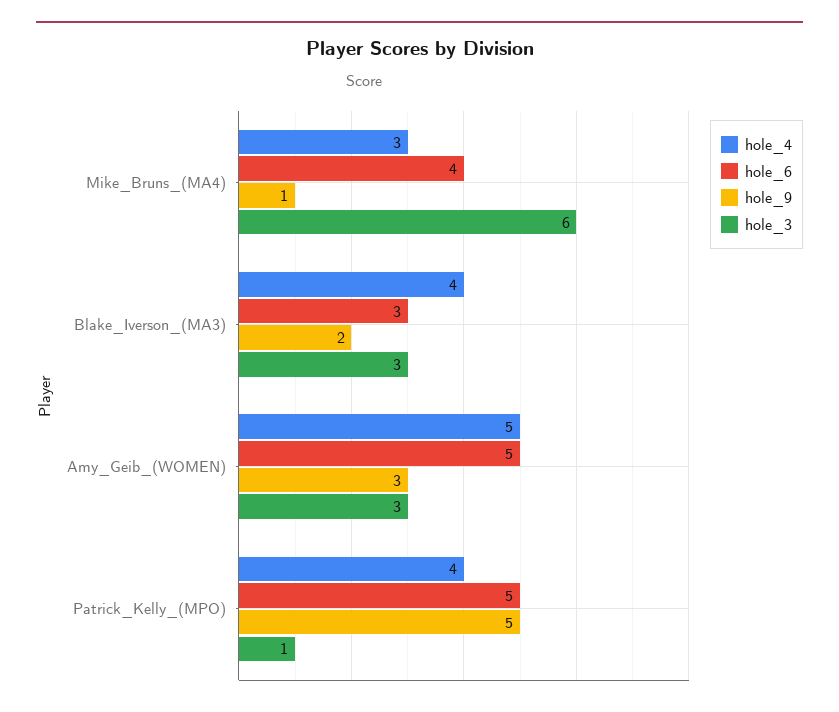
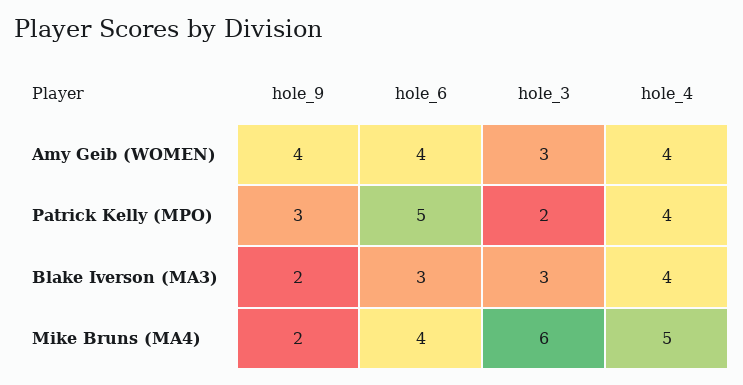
  {
    "hole_4": {
-     "Mike_Bruns_(MA4)": 3,
+     "Mike_Bruns_(MA4)": 5,
      "Blake_Iverson_(MA3)": 4,
-     "Amy_Geib_(WOMEN)": 5,
+     "Amy_Geib_(WOMEN)": 4,
      "Patrick_Kelly_(MPO)": 4
    },
    "hole_6": {
      "Mike_Bruns_(MA4)": 4,
      "Blake_Iverson_(MA3)": 3,
-     "Amy_Geib_(WOMEN)": 5,
+     "Amy_Geib_(WOMEN)": 4,
      "Patrick_Kelly_(MPO)": 5
    },
    "hole_9": {
-     "Mike_Bruns_(MA4)": 1,
+     "Mike_Bruns_(MA4)": 2,
      "Blake_Iverson_(MA3)": 2,
-     "Amy_Geib_(WOMEN)": 3,
+     "Amy_Geib_(WOMEN)": 4,
-     "Patrick_Kelly_(MPO)": 5
+     "Patrick_Kelly_(MPO)": 3
    },
    "hole_3": {
      "Mike_Bruns_(MA4)": 6,
      "Blake_Iverson_(MA3)": 3,
      "Amy_Geib_(WOMEN)": 3,
-     "Patrick_Kelly_(MPO)": 1
+     "Patrick_Kelly_(MPO)": 2
    }
  }

